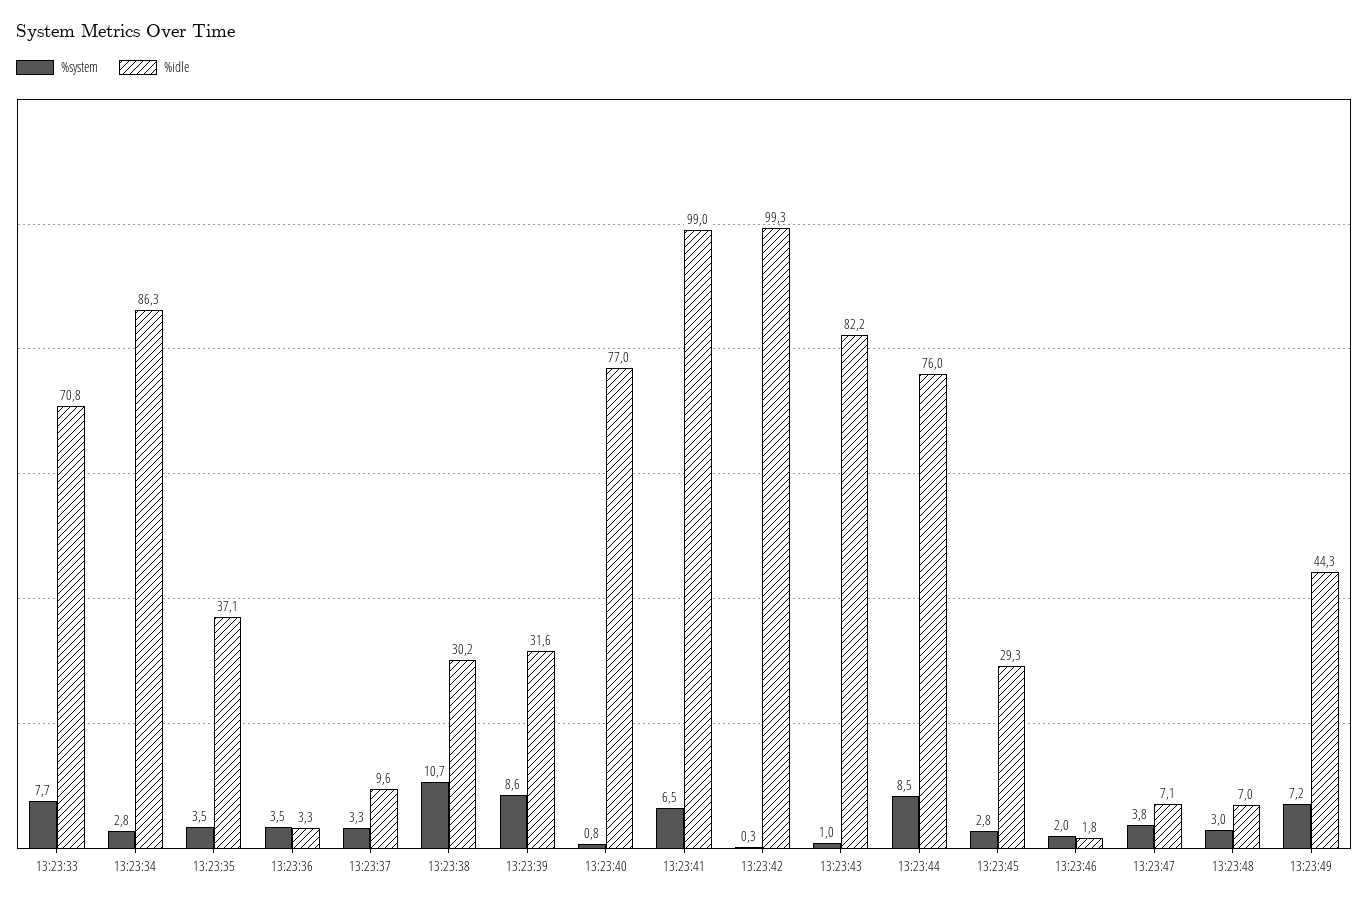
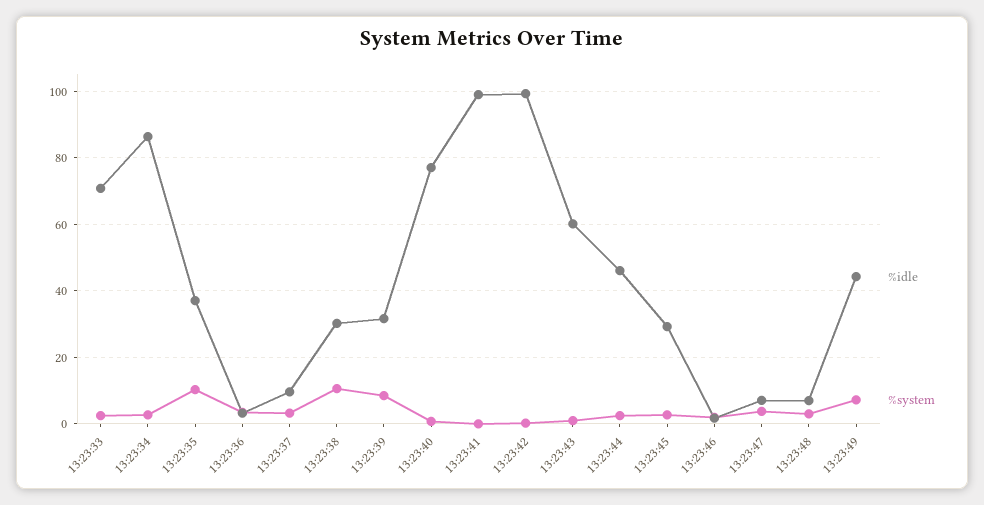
  {
    "%system": {
-     "13:23:33": 7.7,
+     "13:23:33": 2,
      "13:23:34": 2.8,
-     "13:23:35": 3.5,
+     "13:23:35": 10,
      "13:23:36": 3.5,
      "13:23:37": 3.3,
      "13:23:38": 10.7,
      "13:23:39": 8.6,
      "13:23:40": 0.8,
-     "13:23:41": 6.5,
+     "13:23:41": 0,
      "13:23:42": 0.3,
      "13:23:43": 1,
-     "13:23:44": 8.5,
+     "13:23:44": 2,
      "13:23:45": 2.8,
      "13:23:46": 2,
      "13:23:47": 3.8,
      "13:23:48": 3,
      "13:23:49": 7.2
    },
    "%idle": {
      "13:23:33": 70.8,
      "13:23:34": 86.3,
      "13:23:35": 37.1,
      "13:23:36": 3.3,
      "13:23:37": 9.6,
      "13:23:38": 30.2,
      "13:23:39": 31.6,
      "13:23:40": 77,
      "13:23:41": 99,
      "13:23:42": 99.3,
-     "13:23:43": 82.2,
+     "13:23:43": 60,
-     "13:23:44": 76,
+     "13:23:44": 46,
      "13:23:45": 29.3,
      "13:23:46": 1.8,
      "13:23:47": 7.1,
      "13:23:48": 7,
      "13:23:49": 44.3
    }
  }

